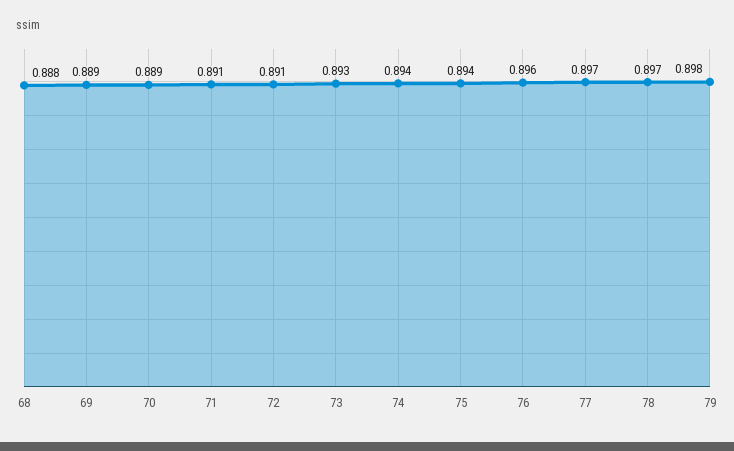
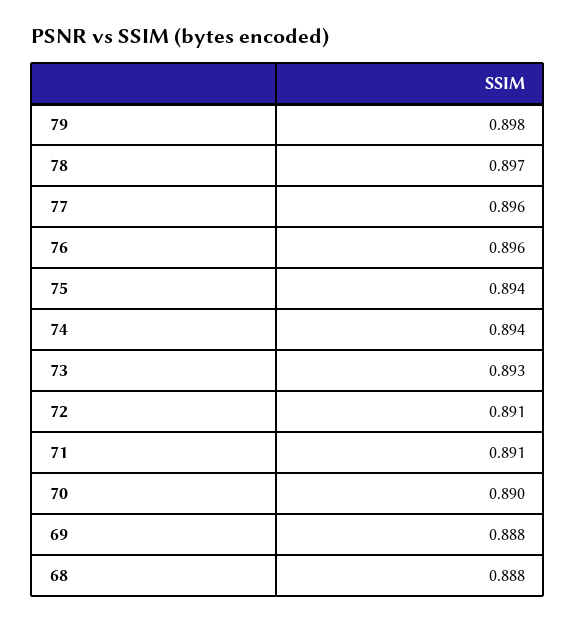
  {
    "68": 0.888,
-   "69": 0.889,
+   "69": 0.888,
-   "70": 0.889,
+   "70": 0.89,
    "71": 0.891,
    "72": 0.891,
    "73": 0.893,
    "74": 0.894,
    "75": 0.894,
    "76": 0.896,
-   "77": 0.897,
+   "77": 0.896,
    "78": 0.897,
    "79": 0.898
  }

